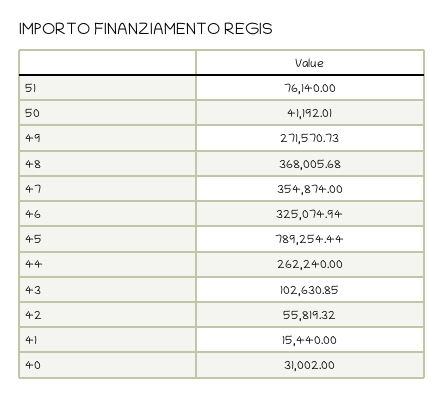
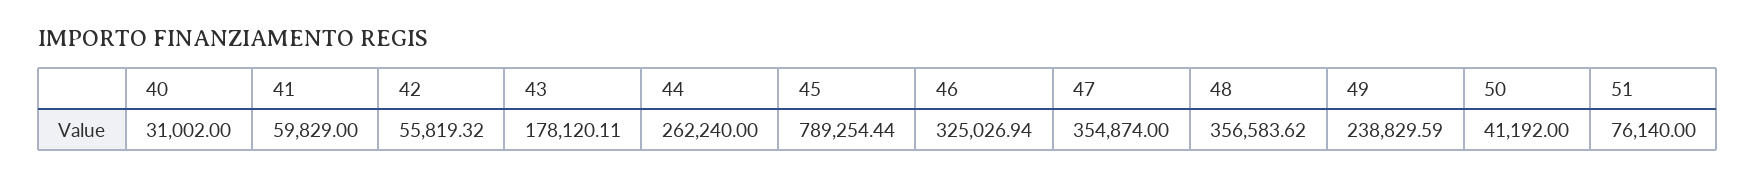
  {
    "51": 76140,
-   "50": 41192.01,
+   "50": 41192,
-   "49": 271570.73,
+   "49": 238829.59,
-   "48": 368005.68,
+   "48": 356583.62,
    "47": 354874,
-   "46": 325074.94,
+   "46": 325026.94,
    "45": 789254.44,
    "44": 262240,
-   "43": 102630.85,
+   "43": 178120.11,
    "42": 55819.32,
-   "41": 15440,
+   "41": 59829,
    "40": 31002
  }

